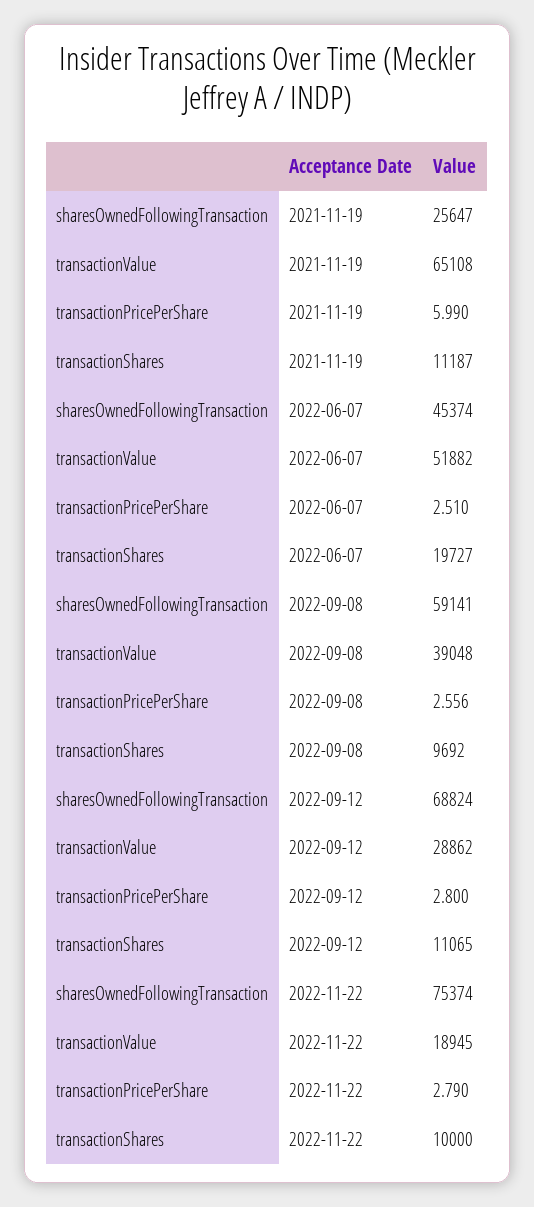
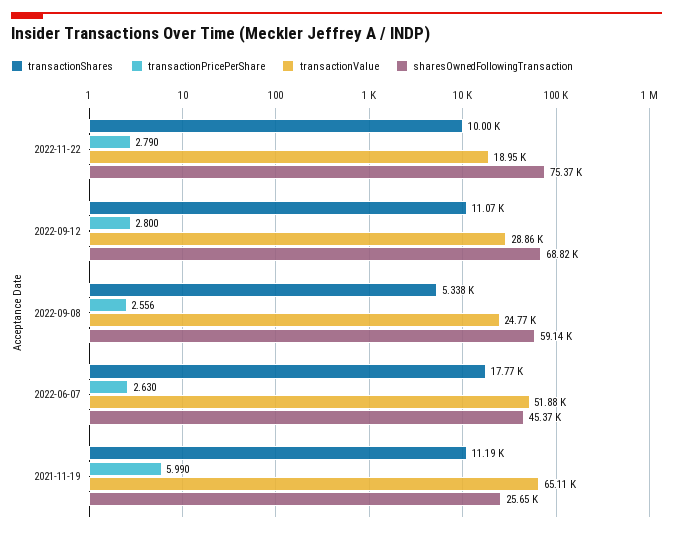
  {
    "sharesOwnedFollowingTransaction": {
      "2021-11-19": 25647,
      "2022-06-07": 45374,
      "2022-09-08": 59141,
      "2022-09-12": 68824,
      "2022-11-22": 75374
    },
    "transactionValue": {
      "2021-11-19": 65108,
      "2022-06-07": 51882,
-     "2022-09-08": 39048,
+     "2022-09-08": 24770,
      "2022-09-12": 28862,
      "2022-11-22": 18945
    },
    "transactionPricePerShare": {
      "2021-11-19": 5.99,
-     "2022-06-07": 2.51,
+     "2022-06-07": 2.63,
      "2022-09-08": 2.556,
      "2022-09-12": 2.8,
      "2022-11-22": 2.79
    },
    "transactionShares": {
      "2021-11-19": 11187,
-     "2022-06-07": 19727,
+     "2022-06-07": 17770,
-     "2022-09-08": 9692,
+     "2022-09-08": 5338,
      "2022-09-12": 11065,
      "2022-11-22": 10000
    }
  }

